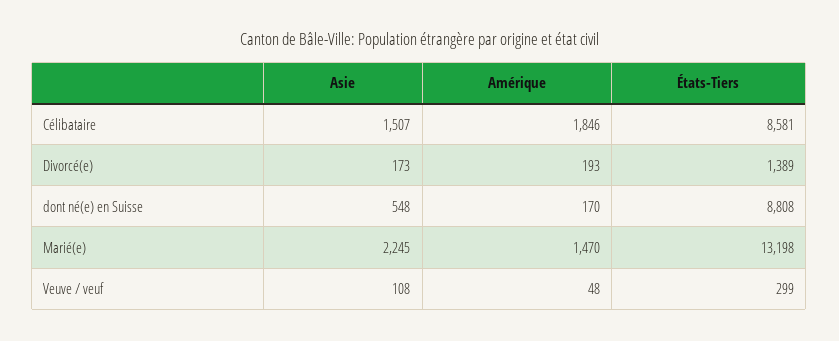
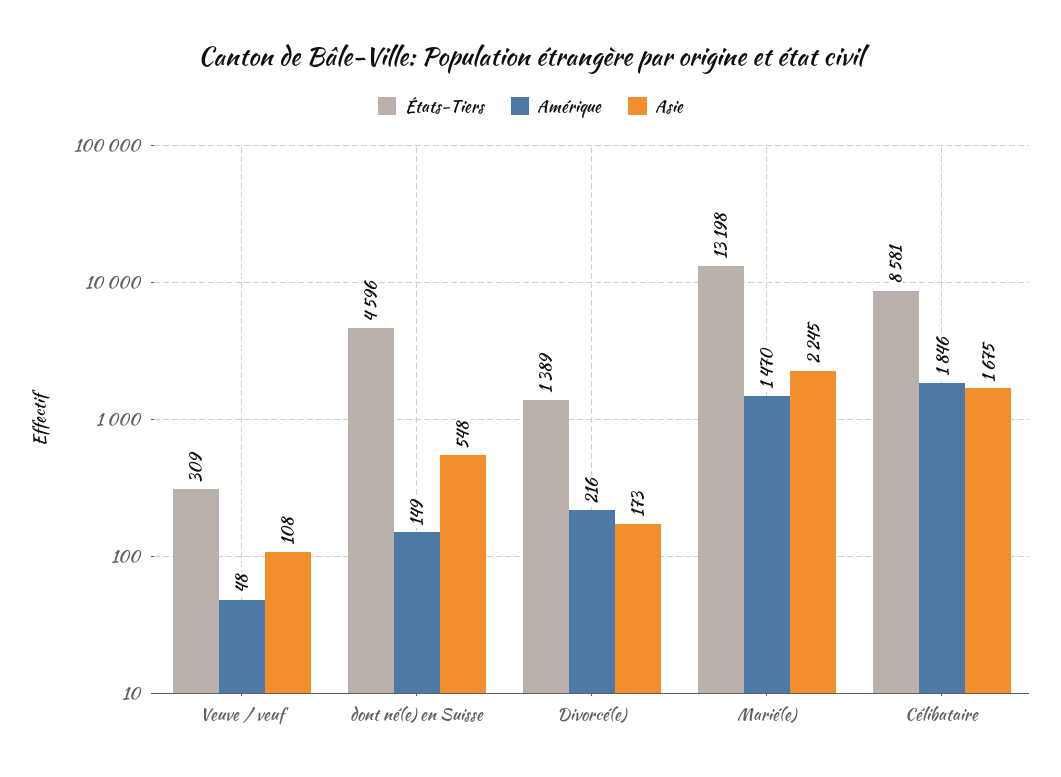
  {
    "Asie": {
-     "Célibataire": 1507,
+     "Célibataire": 1675,
      "Divorcé(e)": 173,
      "dont né(e) en Suisse": 548,
      "Marié(e)": 2245,
      "Veuve / veuf": 108
    },
    "Amérique": {
      "Célibataire": 1846,
-     "Divorcé(e)": 193,
+     "Divorcé(e)": 216,
-     "dont né(e) en Suisse": 170,
+     "dont né(e) en Suisse": 149,
      "Marié(e)": 1470,
      "Veuve / veuf": 48
    },
    "États-Tiers": {
      "Célibataire": 8581,
      "Divorcé(e)": 1389,
-     "dont né(e) en Suisse": 8808,
+     "dont né(e) en Suisse": 4596,
      "Marié(e)": 13198,
-     "Veuve / veuf": 299
+     "Veuve / veuf": 309
    }
  }

